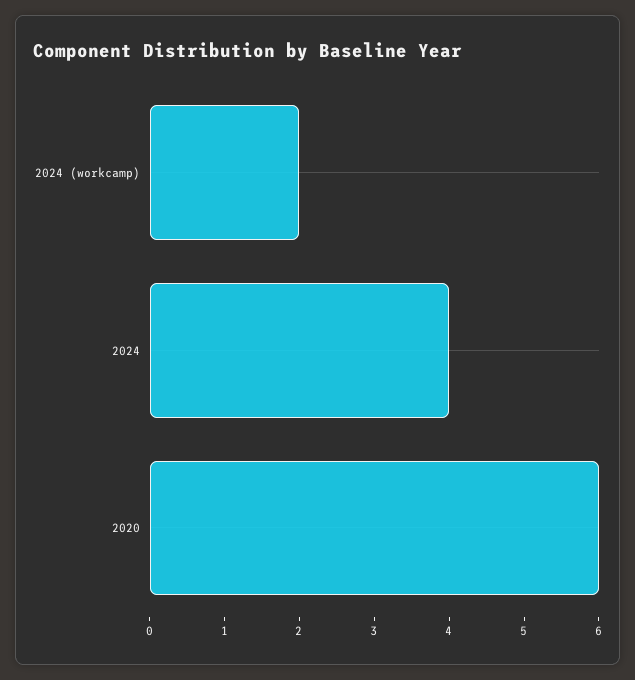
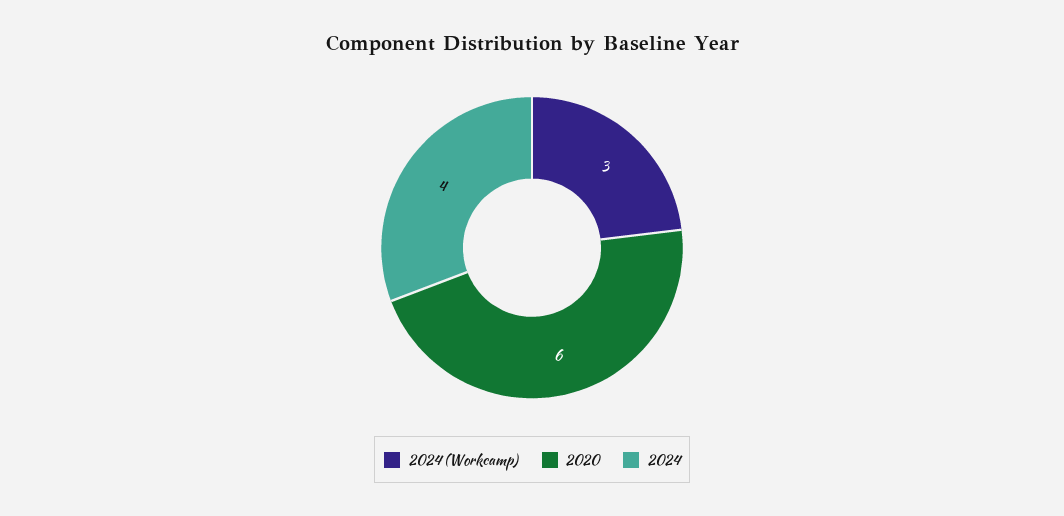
  {
-   "2024 (workcamp)": 2,
+   "2024 (workcamp)": 3,
    "2024": 4,
    "2020": 6
  }

